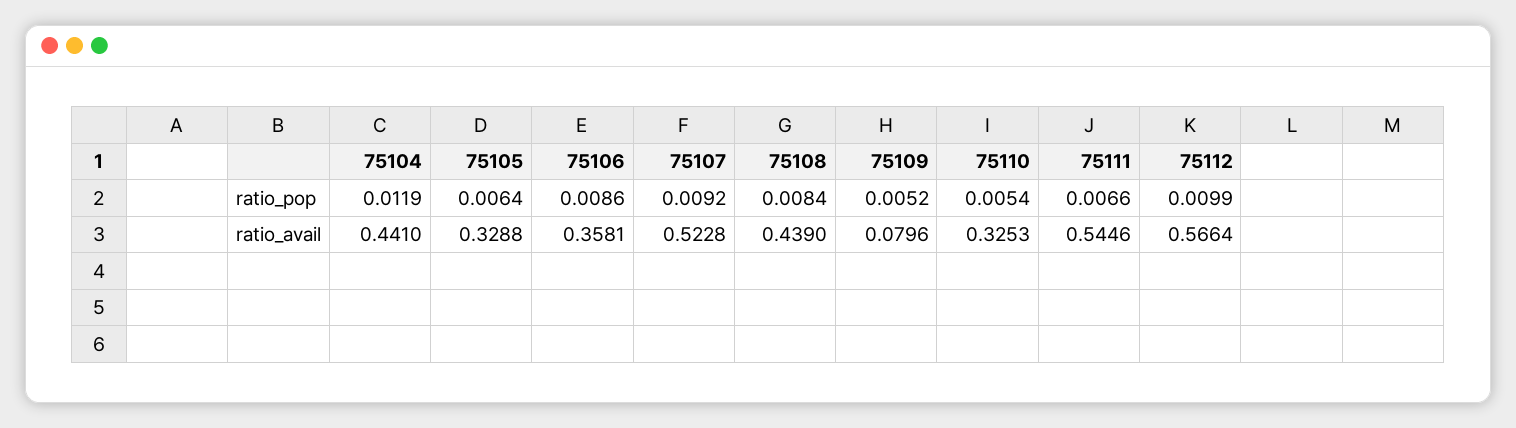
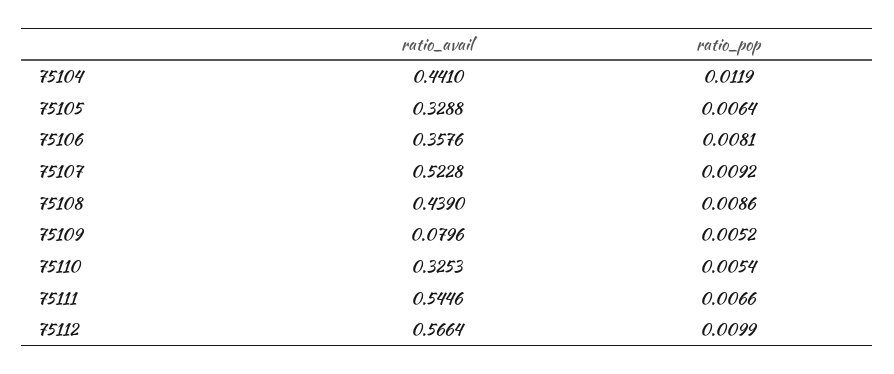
  {
    "75104": {
      "ratio_pop": 0.0119,
      "ratio_avail": 0.441
    },
    "75105": {
      "ratio_pop": 0.0064,
      "ratio_avail": 0.3288
    },
    "75106": {
-     "ratio_pop": 0.0086,
+     "ratio_pop": 0.0081,
-     "ratio_avail": 0.3581
+     "ratio_avail": 0.3576
    },
    "75107": {
      "ratio_pop": 0.0092,
      "ratio_avail": 0.5228
    },
    "75108": {
-     "ratio_pop": 0.0084,
+     "ratio_pop": 0.0086,
      "ratio_avail": 0.439
    },
    "75109": {
      "ratio_pop": 0.0052,
      "ratio_avail": 0.0796
    },
    "75110": {
      "ratio_pop": 0.0054,
      "ratio_avail": 0.3253
    },
    "75111": {
      "ratio_pop": 0.0066,
      "ratio_avail": 0.5446
    },
    "75112": {
      "ratio_pop": 0.0099,
      "ratio_avail": 0.5664
    }
  }

